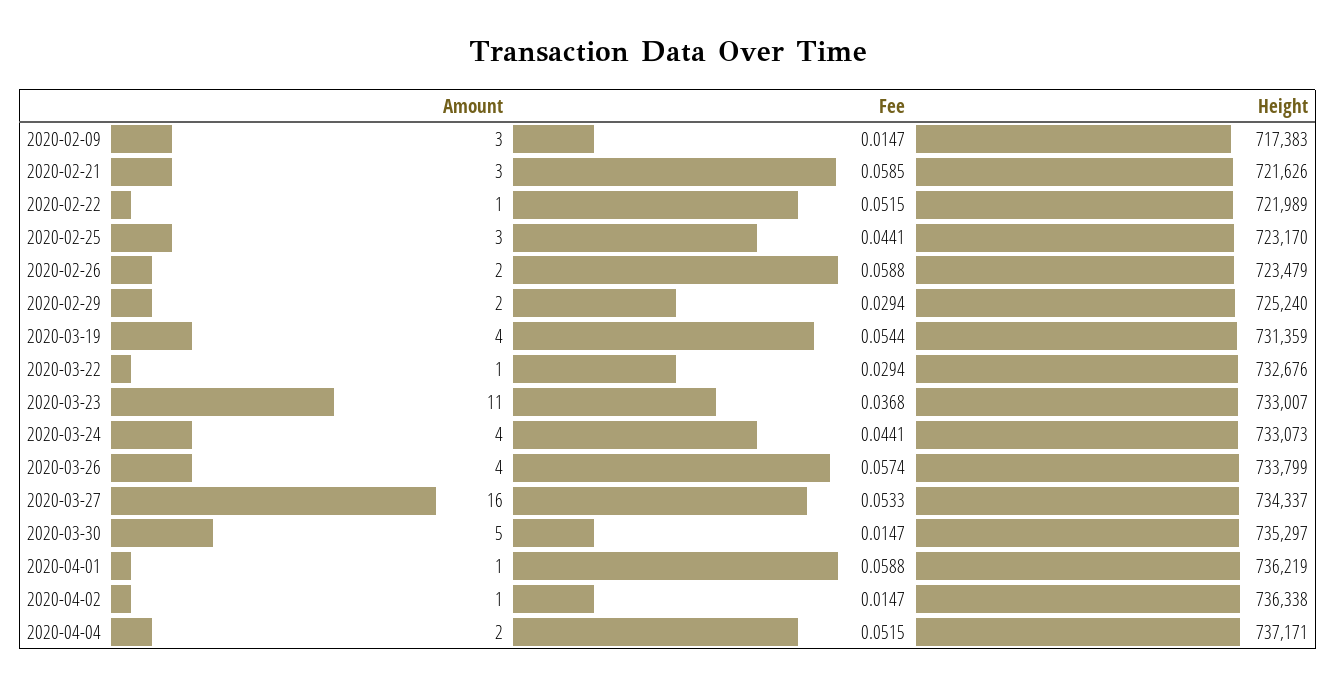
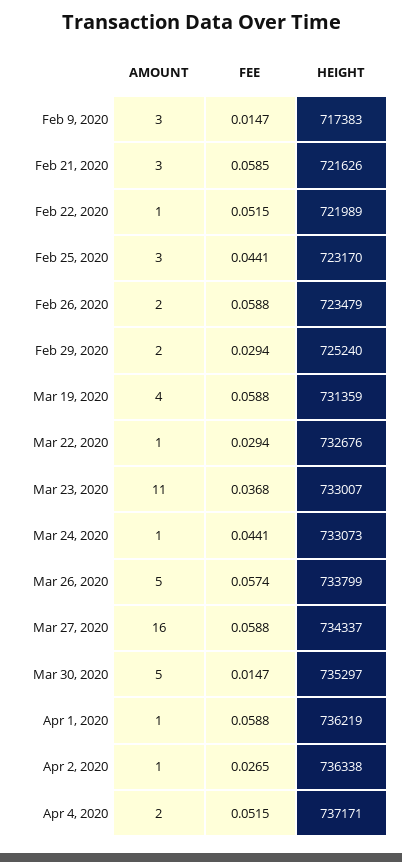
  {
    "Amount": {
      "2020-02-09": 3,
      "2020-02-21": 3,
      "2020-02-22": 1,
      "2020-02-25": 3,
      "2020-02-26": 2,
      "2020-02-29": 2,
      "2020-03-19": 4,
      "2020-03-22": 1,
      "2020-03-23": 11,
-     "2020-03-24": 4,
+     "2020-03-24": 1,
-     "2020-03-26": 4,
+     "2020-03-26": 5,
      "2020-03-27": 16,
      "2020-03-30": 5,
      "2020-04-01": 1,
      "2020-04-02": 1,
      "2020-04-04": 2
    },
    "Fee": {
      "2020-02-09": 0.0147,
      "2020-02-21": 0.0585,
      "2020-02-22": 0.0515,
      "2020-02-25": 0.0441,
      "2020-02-26": 0.0588,
      "2020-02-29": 0.0294,
-     "2020-03-19": 0.0544,
+     "2020-03-19": 0.0588,
      "2020-03-22": 0.0294,
      "2020-03-23": 0.0368,
      "2020-03-24": 0.0441,
      "2020-03-26": 0.0574,
-     "2020-03-27": 0.0533,
+     "2020-03-27": 0.0588,
      "2020-03-30": 0.0147,
      "2020-04-01": 0.0588,
-     "2020-04-02": 0.0147,
+     "2020-04-02": 0.0265,
      "2020-04-04": 0.0515
    },
    "Height": {
      "2020-02-09": 717383,
      "2020-02-21": 721626,
      "2020-02-22": 721989,
      "2020-02-25": 723170,
      "2020-02-26": 723479,
      "2020-02-29": 725240,
      "2020-03-19": 731359,
      "2020-03-22": 732676,
      "2020-03-23": 733007,
      "2020-03-24": 733073,
      "2020-03-26": 733799,
      "2020-03-27": 734337,
      "2020-03-30": 735297,
      "2020-04-01": 736219,
      "2020-04-02": 736338,
      "2020-04-04": 737171
    }
  }

